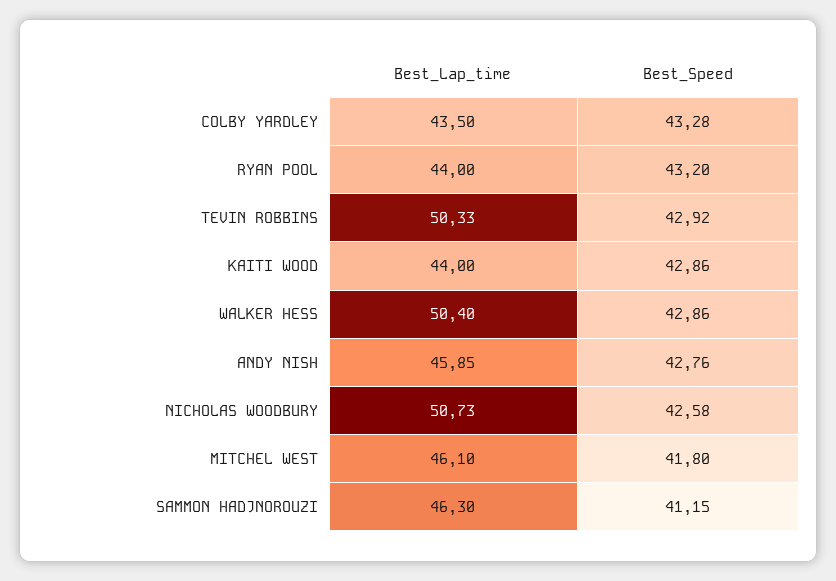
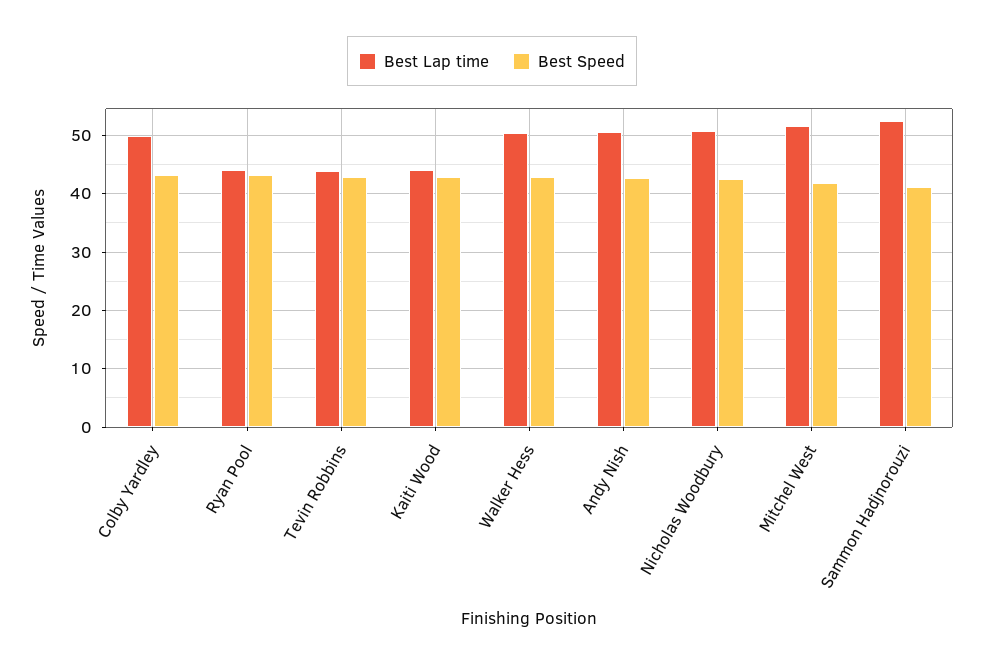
  {
    "Best_Lap_time": {
-     "COLBY YARDLEY": 43.5,
+     "COLBY YARDLEY": 50,
      "RYAN POOL": 44,
-     "TEVIN ROBBINS": 50.33,
+     "TEVIN ROBBINS": 44,
      "KAITI WOOD": 44,
      "WALKER HESS": 50.4,
-     "ANDY NISH": 45.85,
+     "ANDY NISH": 50,
      "NICHOLAS WOODBURY": 50.73,
-     "MITCHEL WEST": 46.1,
+     "MITCHEL WEST": 52,
-     "SAMMON HADJNOROUZI": 46.3
+     "SAMMON HADJNOROUZI": 52
    },
    "Best_Speed": {
      "COLBY YARDLEY": 43.28,
      "RYAN POOL": 43.2,
      "TEVIN ROBBINS": 42.92,
      "KAITI WOOD": 42.86,
      "WALKER HESS": 42.86,
      "ANDY NISH": 42.76,
      "NICHOLAS WOODBURY": 42.58,
      "MITCHEL WEST": 41.8,
      "SAMMON HADJNOROUZI": 41.15
    }
  }

